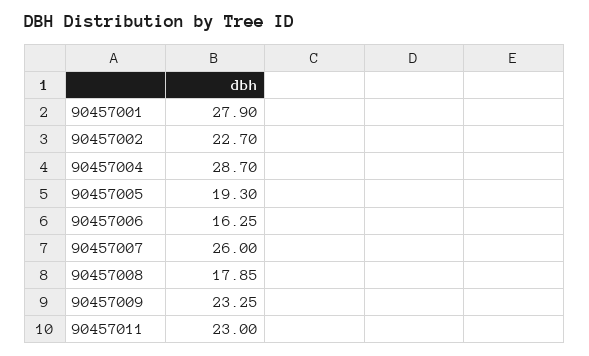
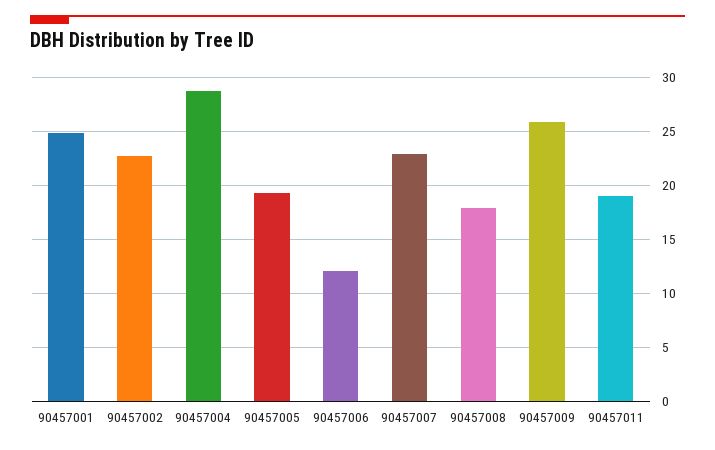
  {
-   "90457001": 27.9,
+   "90457001": 25,
    "90457002": 22.7,
    "90457004": 28.7,
    "90457005": 19.3,
-   "90457006": 16.25,
+   "90457006": 12,
-   "90457007": 26,
+   "90457007": 23,
    "90457008": 17.85,
-   "90457009": 23.25,
+   "90457009": 26,
-   "90457011": 23
+   "90457011": 19
  }

